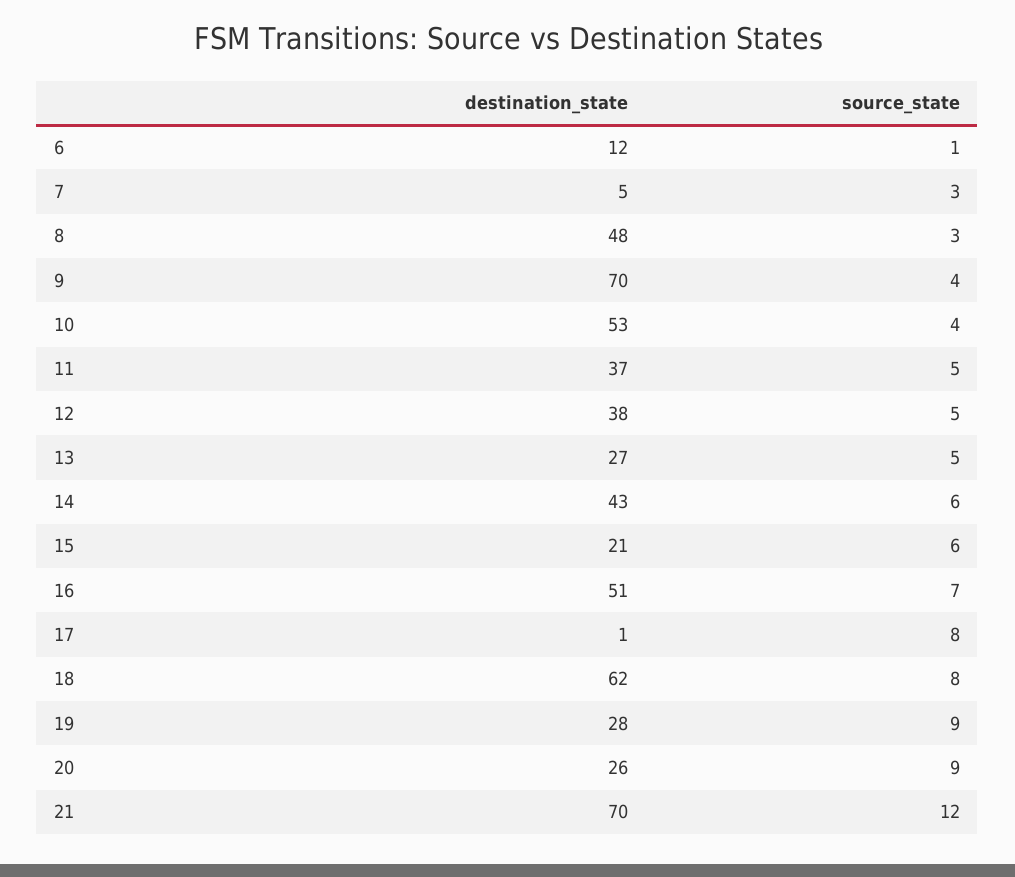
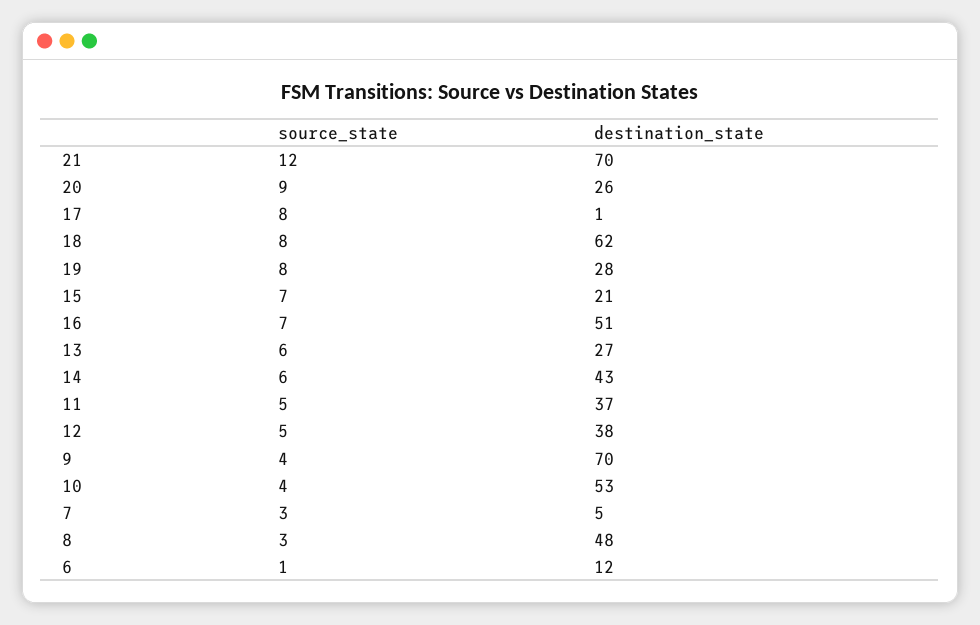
  {
    "destination_state": {
      "6": 12,
      "7": 5,
      "8": 48,
      "9": 70,
      "10": 53,
      "11": 37,
      "12": 38,
      "13": 27,
      "14": 43,
      "15": 21,
      "16": 51,
      "17": 1,
      "18": 62,
      "19": 28,
      "20": 26,
      "21": 70
    },
    "source_state": {
      "6": 1,
      "7": 3,
      "8": 3,
      "9": 4,
      "10": 4,
      "11": 5,
      "12": 5,
-     "13": 5,
+     "13": 6,
      "14": 6,
-     "15": 6,
+     "15": 7,
      "16": 7,
      "17": 8,
      "18": 8,
-     "19": 9,
+     "19": 8,
      "20": 9,
      "21": 12
    }
  }

